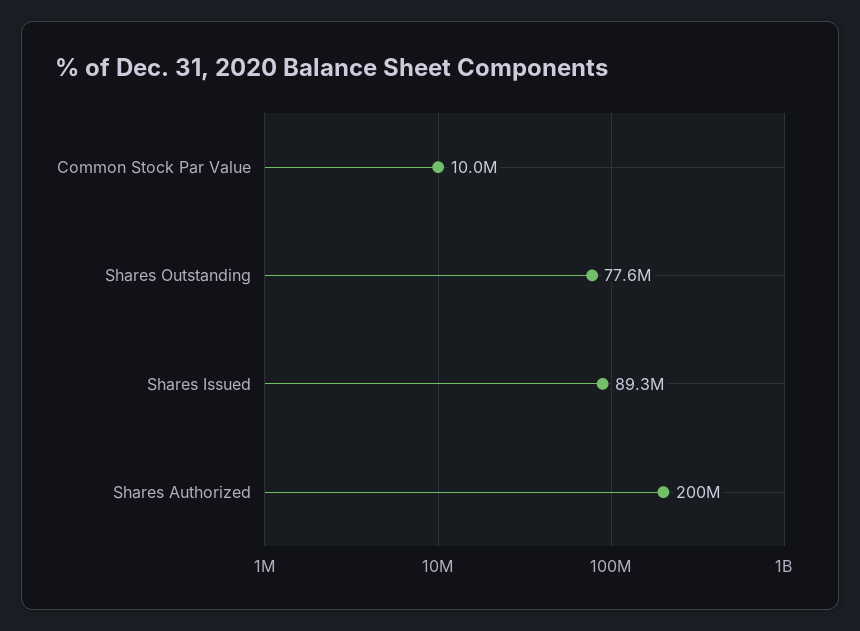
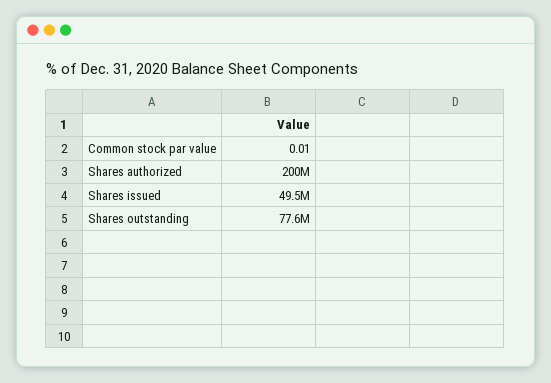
  {
-   "Common Stock Par Value": 10000000,
+   "Common Stock Par Value": 0.01,
    "Shares Outstanding": 77600000,
-   "Shares Issued": 89300000,
+   "Shares Issued": 49500000,
    "Shares Authorized": 200000000
  }

